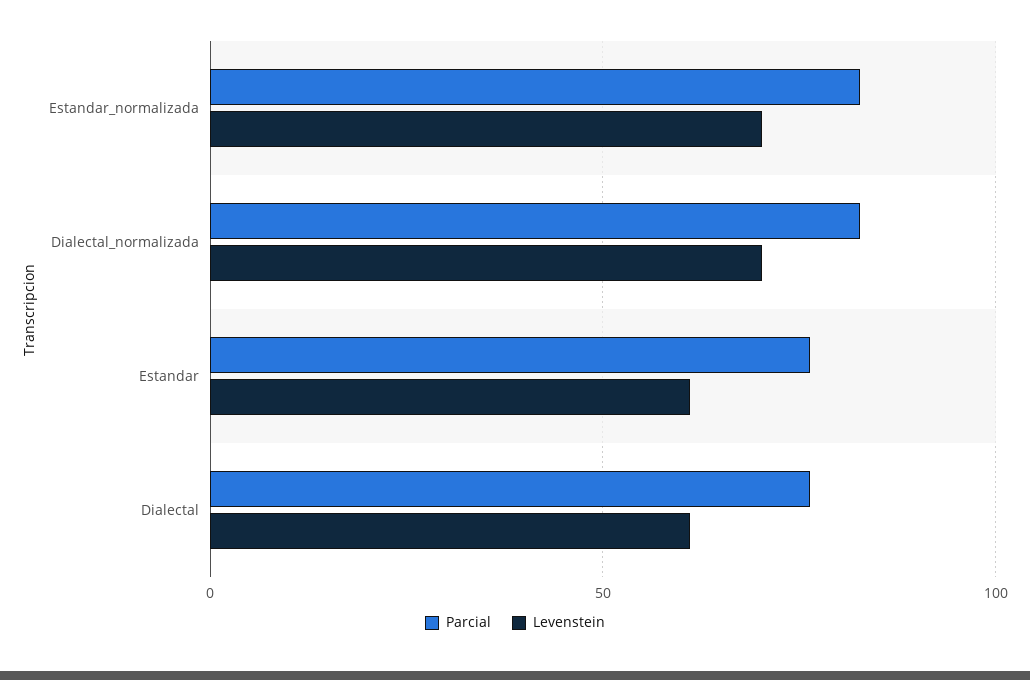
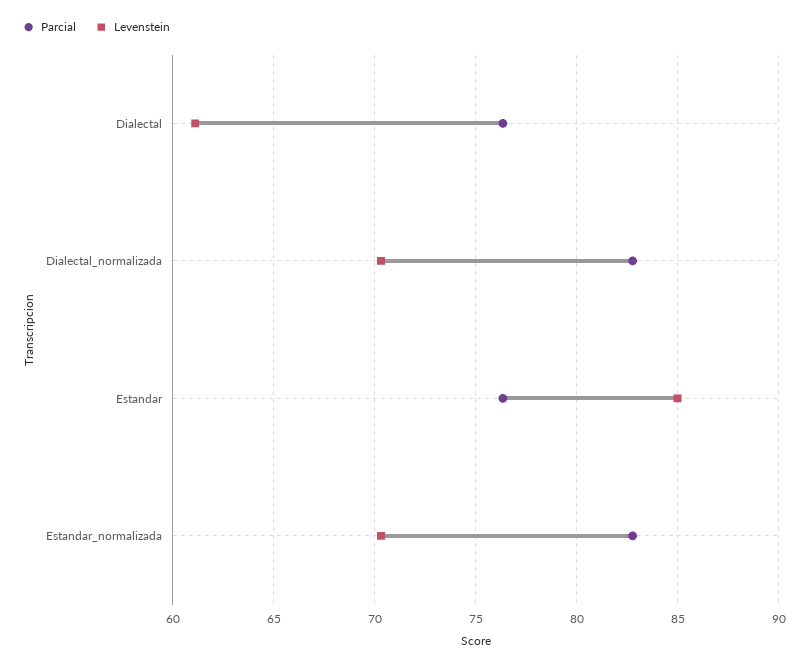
  {
    "Parcial": {
      "Estandar_normalizada": 83,
      "Dialectal_normalizada": 83,
      "Estandar": 76.5,
      "Dialectal": 76.5
    },
    "Levenstein": {
      "Estandar_normalizada": 70.5,
      "Dialectal_normalizada": 70.5,
-     "Estandar": 60,
+     "Estandar": 85,
      "Dialectal": 61
    }
  }

